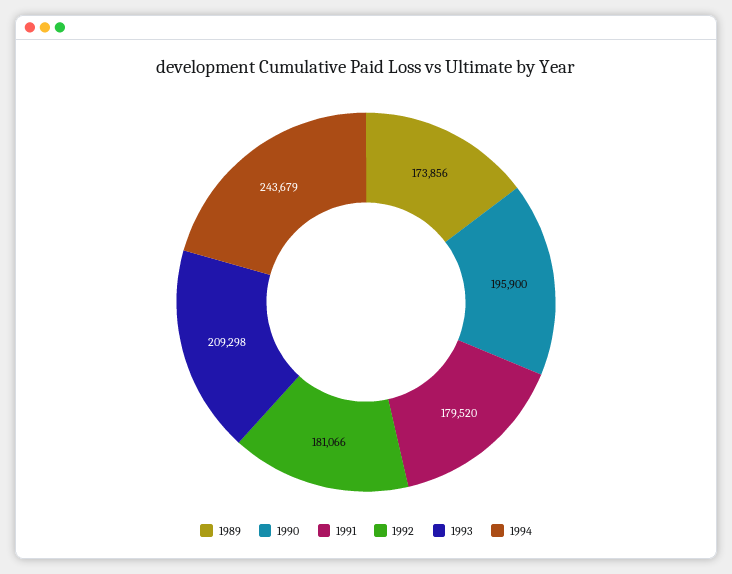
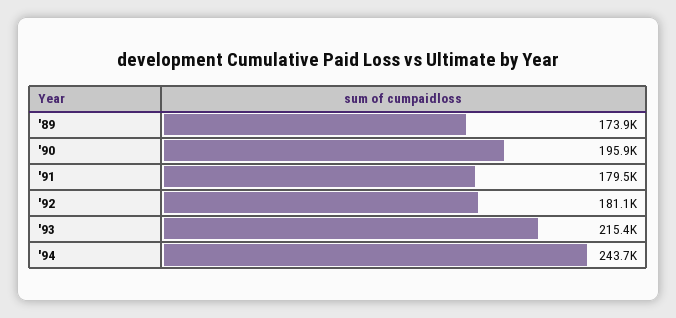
  {
    "1989": 173856,
    "1990": 195900,
    "1991": 179520,
    "1992": 181066,
-   "1993": 209298,
+   "1993": 215400,
    "1994": 243679
  }

